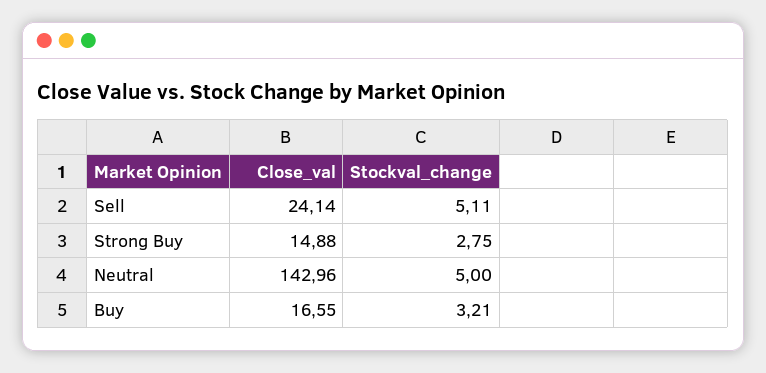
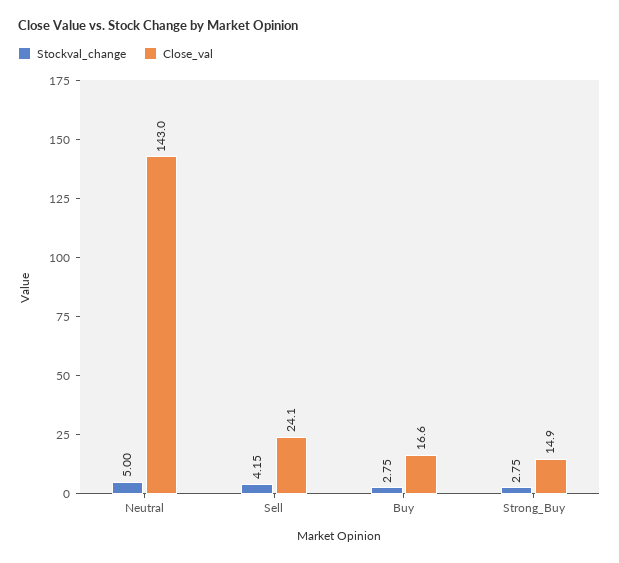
  {
    "Close_val": {
      "Sell": 24.14,
      "Strong Buy": 14.88,
      "Neutral": 142.96,
      "Buy": 16.55
    },
    "Stockval_change": {
-     "Sell": 5.11,
+     "Sell": 4.15,
      "Strong Buy": 2.75,
      "Neutral": 5,
-     "Buy": 3.21
+     "Buy": 2.75
    }
  }

